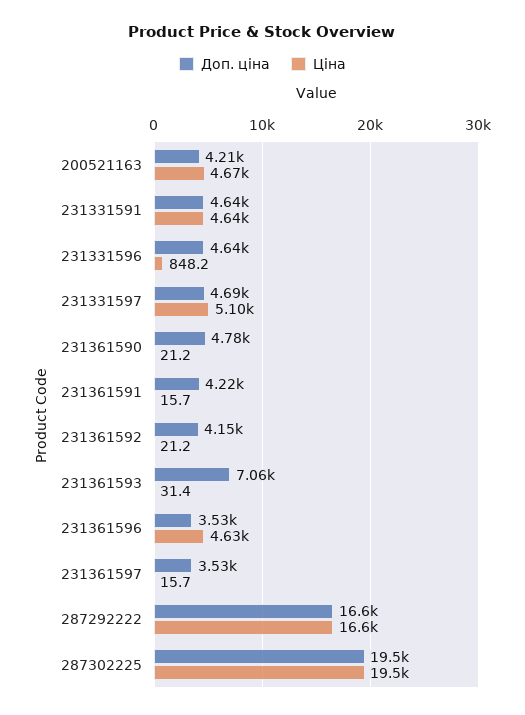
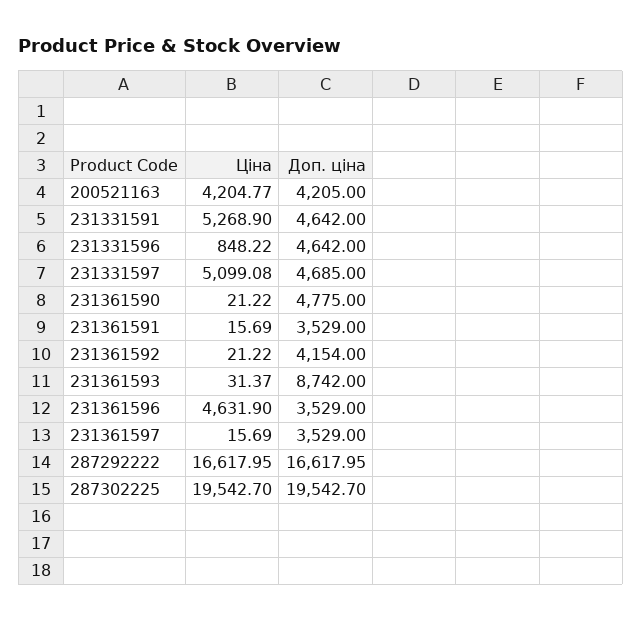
  {
    "Доп. ціна": {
      "200521163": 4205,
      "231331591": 4642,
      "231331596": 4642,
      "231331597": 4685,
      "231361590": 4775,
-     "231361591": 4220,
+     "231361591": 3529,
      "231361592": 4154,
-     "231361593": 7060,
+     "231361593": 8742,
      "231361596": 3529,
      "231361597": 3529,
      "287292222": 16617.95,
      "287302225": 19542.7
    },
    "Ціна": {
-     "200521163": 4670,
+     "200521163": 4204.77,
-     "231331591": 4640,
+     "231331591": 5268.9,
      "231331596": 848.22,
      "231331597": 5099.08,
      "231361590": 21.22,
      "231361591": 15.69,
      "231361592": 21.22,
      "231361593": 31.37,
      "231361596": 4631.9,
      "231361597": 15.69,
      "287292222": 16617.95,
      "287302225": 19542.7
    }
  }

